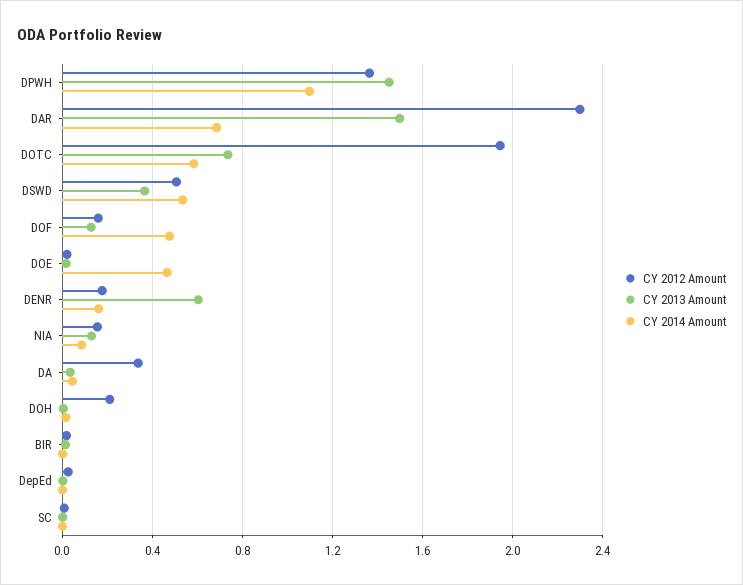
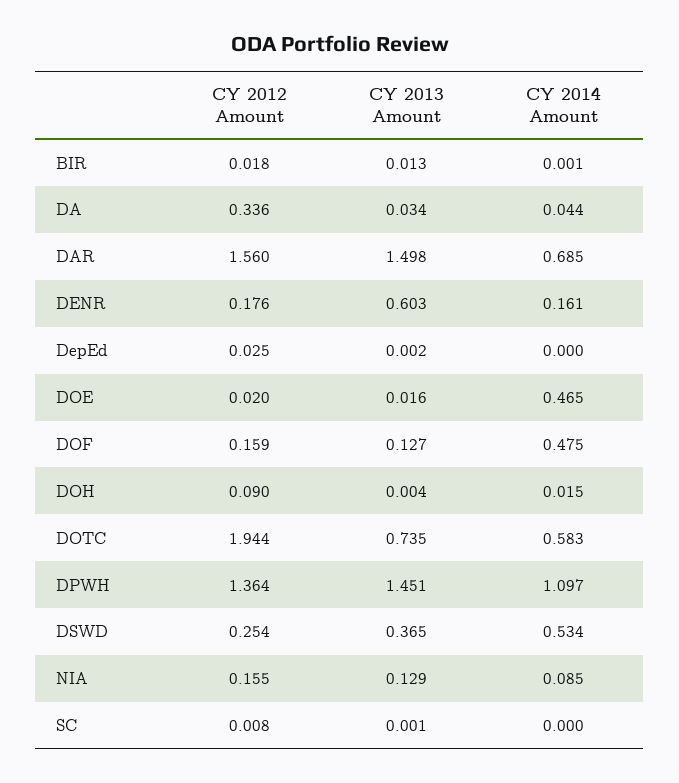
  {
    "CY 2012 Amount": {
      "DPWH": 1.364,
-     "DAR": 2.3,
+     "DAR": 1.56,
      "DOTC": 1.944,
-     "DSWD": 0.5,
+     "DSWD": 0.254,
      "DOF": 0.159,
      "DOE": 0.02,
      "DENR": 0.176,
      "NIA": 0.155,
      "DA": 0.336,
-     "DOH": 0.2,
+     "DOH": 0.09,
      "BIR": 0.018,
      "DepEd": 0.025,
      "SC": 0.008
    },
    "CY 2013 Amount": {
      "DPWH": 1.451,
      "DAR": 1.498,
      "DOTC": 0.735,
      "DSWD": 0.365,
      "DOF": 0.127,
      "DOE": 0.016,
      "DENR": 0.603,
      "NIA": 0.129,
      "DA": 0.034,
      "DOH": 0.004,
      "BIR": 0.013,
      "DepEd": 0.002,
      "SC": 0.001
    },
    "CY 2014 Amount": {
      "DPWH": 1.097,
      "DAR": 0.685,
      "DOTC": 0.583,
      "DSWD": 0.534,
      "DOF": 0.475,
      "DOE": 0.465,
      "DENR": 0.161,
      "NIA": 0.085,
      "DA": 0.044,
      "DOH": 0.015,
      "BIR": 0.001,
      "DepEd": 0,
      "SC": 0
    }
  }

